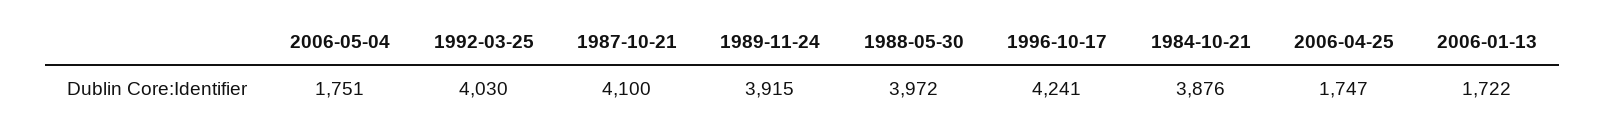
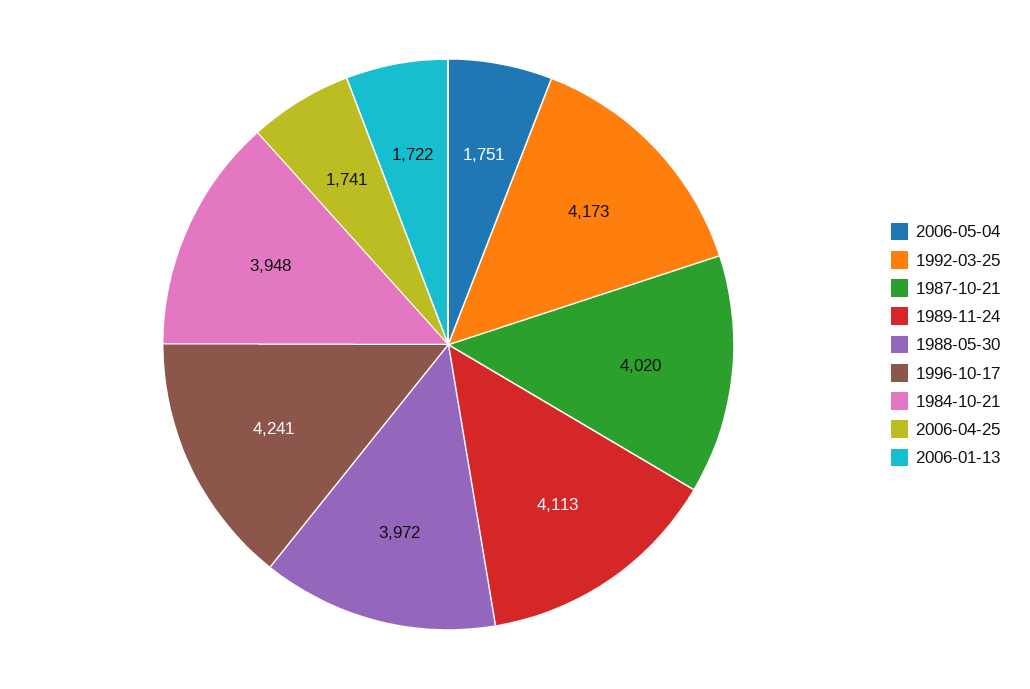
  {
    "2006-05-04": 1751,
-   "1992-03-25": 4030,
+   "1992-03-25": 4173,
-   "1987-10-21": 4100,
+   "1987-10-21": 4020,
-   "1989-11-24": 3915,
+   "1989-11-24": 4113,
    "1988-05-30": 3972,
    "1996-10-17": 4241,
-   "1984-10-21": 3876,
+   "1984-10-21": 3948,
-   "2006-04-25": 1747,
+   "2006-04-25": 1741,
    "2006-01-13": 1722
  }

